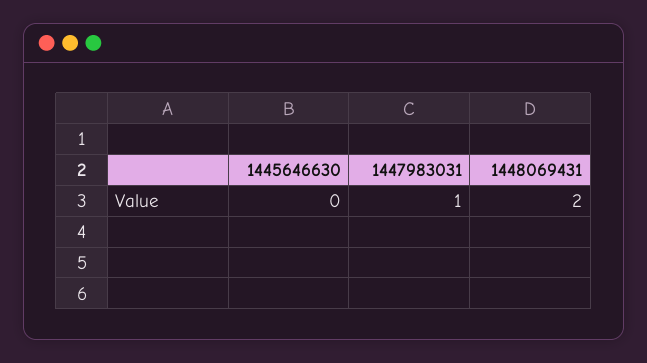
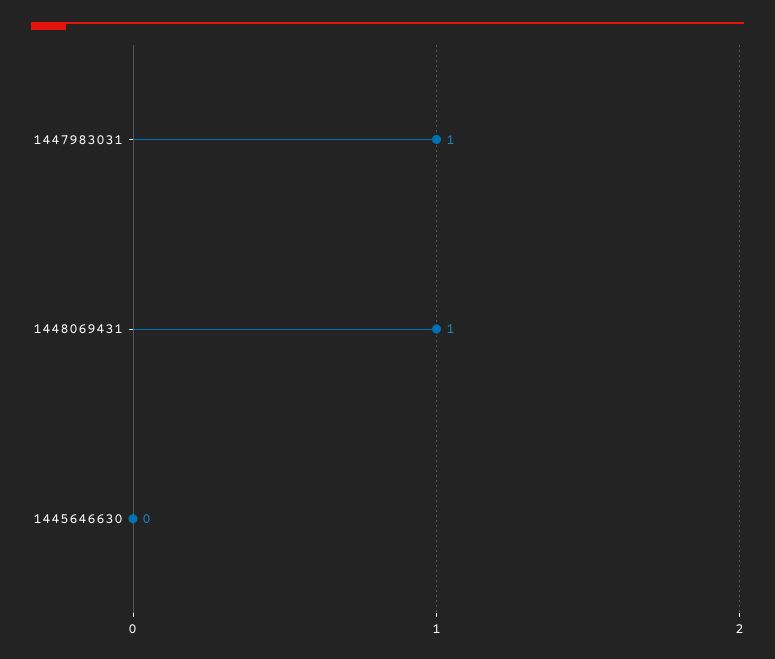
  {
    "1445646630": 0,
    "1447983031": 1,
-   "1448069431": 2
+   "1448069431": 1
  }

